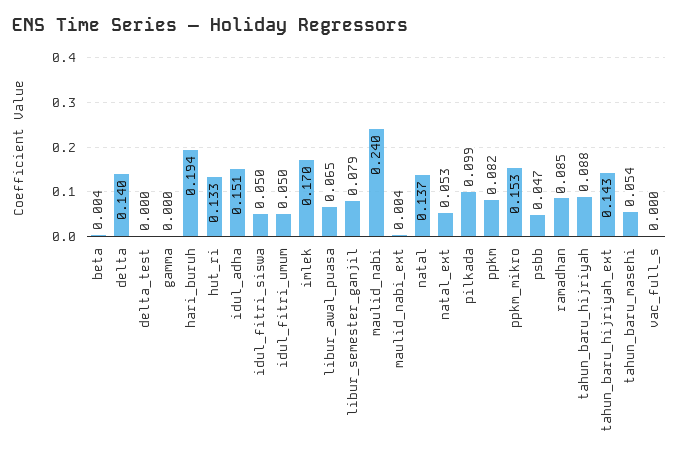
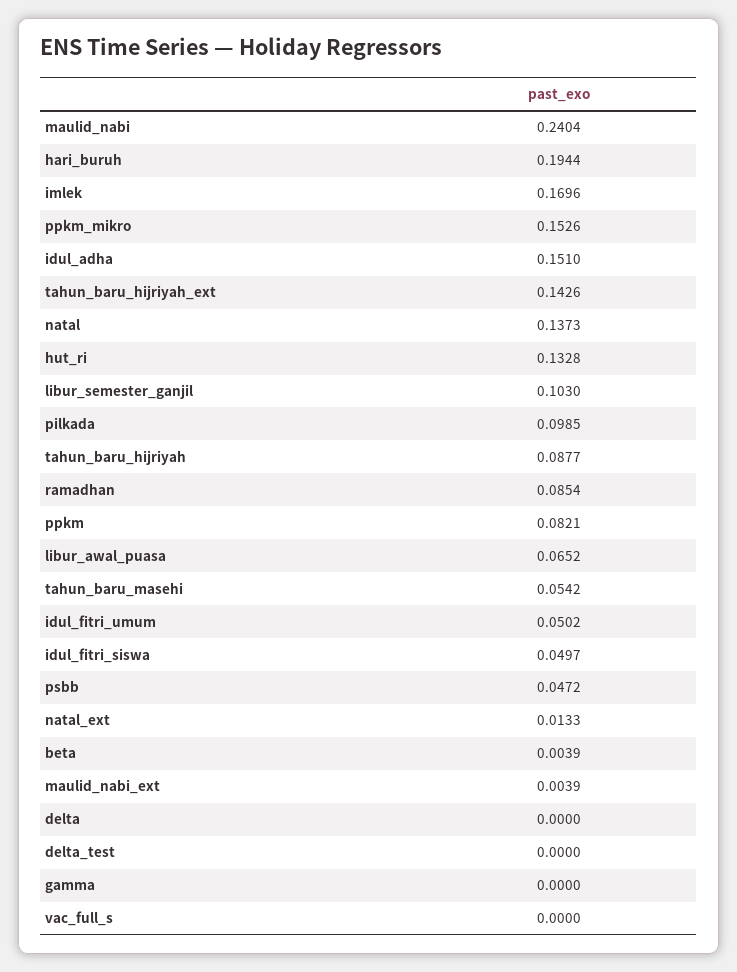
  {
    "beta": 0.0039,
-   "delta": 0.14,
+   "delta": 0,
    "delta_test": 0,
    "gamma": 0,
    "hari_buruh": 0.1944,
    "hut_ri": 0.1328,
    "idul_adha": 0.151,
    "idul_fitri_siswa": 0.0497,
    "idul_fitri_umum": 0.0502,
    "imlek": 0.1696,
    "libur_awal_puasa": 0.0652,
-   "libur_semester_ganjil": 0.079,
+   "libur_semester_ganjil": 0.103,
    "maulid_nabi": 0.2404,
    "maulid_nabi_ext": 0.0039,
    "natal": 0.1373,
-   "natal_ext": 0.053,
+   "natal_ext": 0.0133,
    "pilkada": 0.0985,
    "ppkm": 0.0821,
    "ppkm_mikro": 0.1526,
    "psbb": 0.0472,
    "ramadhan": 0.0854,
    "tahun_baru_hijriyah": 0.0877,
    "tahun_baru_hijriyah_ext": 0.1426,
    "tahun_baru_masehi": 0.0542,
    "vac_full_s": 0
  }

